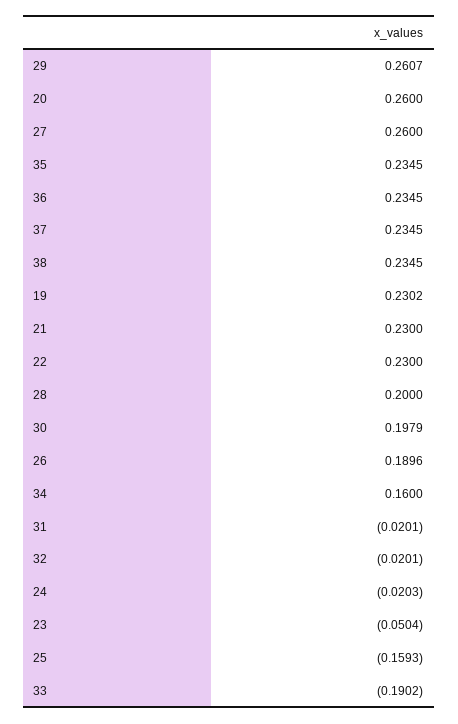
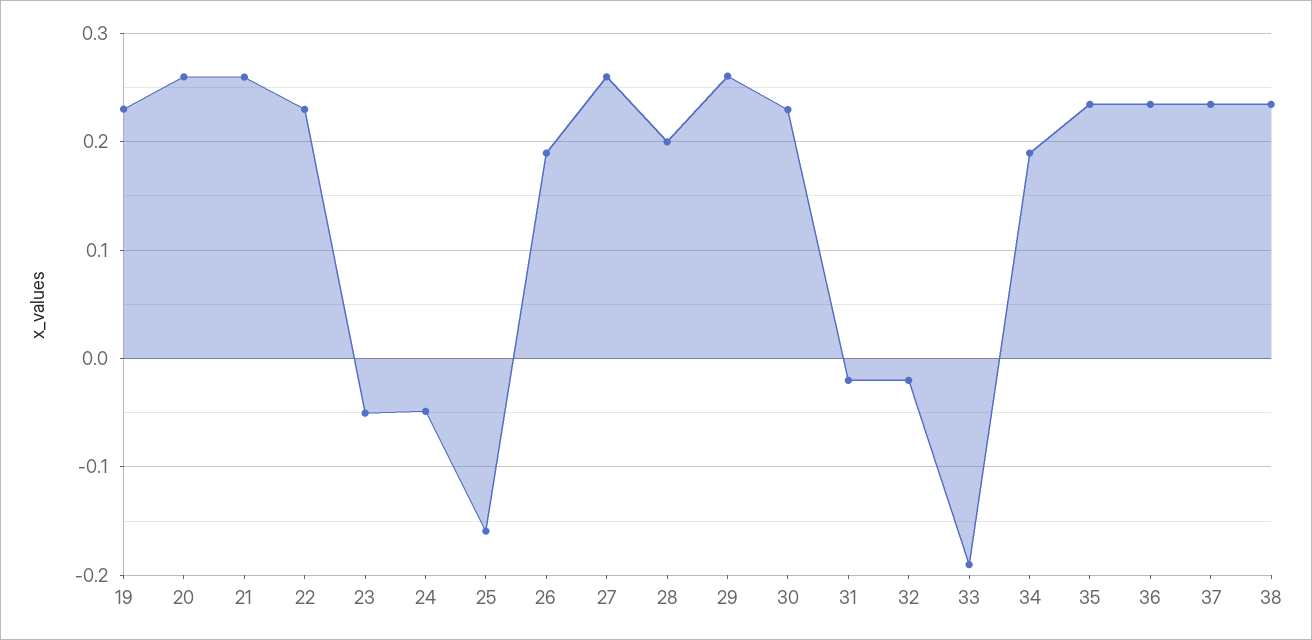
  {
    "29": 0.2607,
    "20": 0.26,
    "27": 0.26,
    "35": 0.2345,
    "36": 0.2345,
    "37": 0.2345,
    "38": 0.2345,
    "19": 0.2302,
-   "21": 0.23,
+   "21": 0.26,
    "22": 0.23,
    "28": 0.2,
-   "30": 0.1979,
+   "30": 0.23,
    "26": 0.1896,
-   "34": 0.16,
+   "34": 0.19,
    "31": -0.0201,
    "32": -0.0201,
-   "24": -0.0203,
+   "24": -0.05,
    "23": -0.0504,
    "25": -0.1593,
    "33": -0.1902
  }

